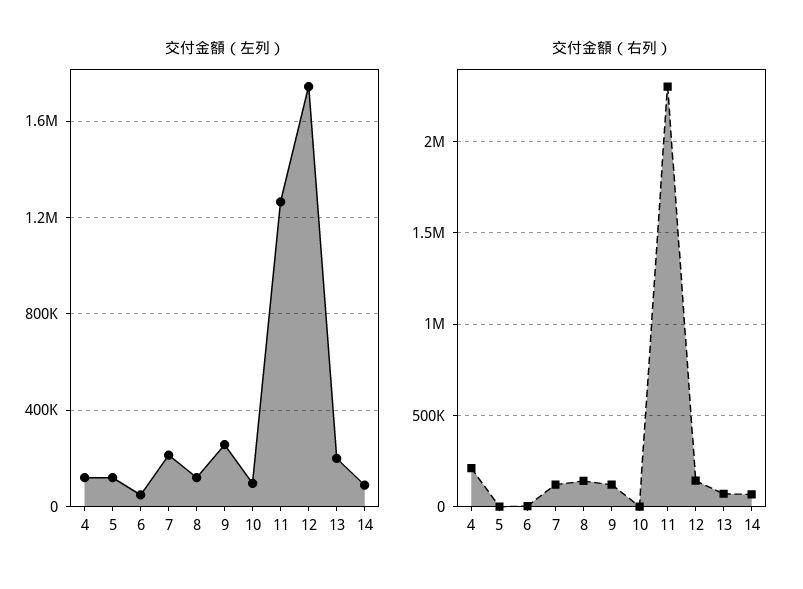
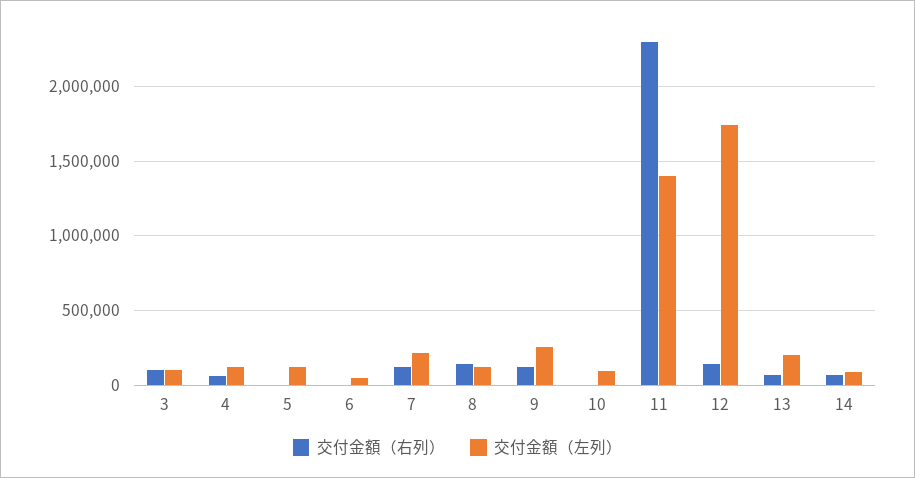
  {
    "交付金額（左列）": {
      "4": 100000,
      "5": 100000,
      "6": 50000,
      "7": 200000,
      "8": 100000,
      "9": 250000,
      "10": 100000,
-     "11": 1250000,
+     "11": 1400000,
      "12": 1750000,
      "13": 200000,
-     "14": 100000
+     "14": 100000,
+     "3": 100000
    },
    "交付金額（右列）": {
-     "4": 200000,
+     "4": 50000,
      "5": 0,
      "6": 0,
      "7": 100000,
      "8": 150000,
      "9": 100000,
      "10": 0,
      "11": 2300000,
      "12": 150000,
      "13": 50000,
-     "14": 50000
+     "14": 50000,
+     "3": 100000
    }
  }

